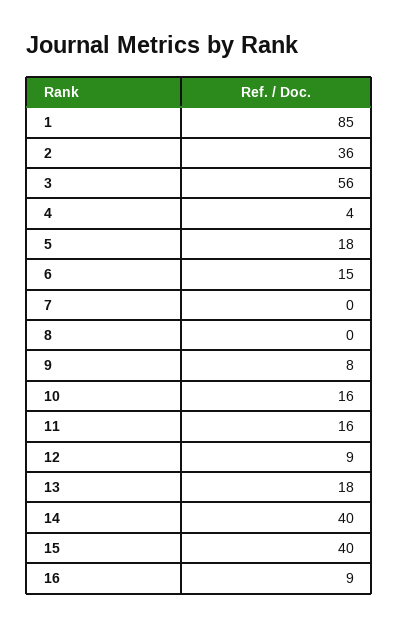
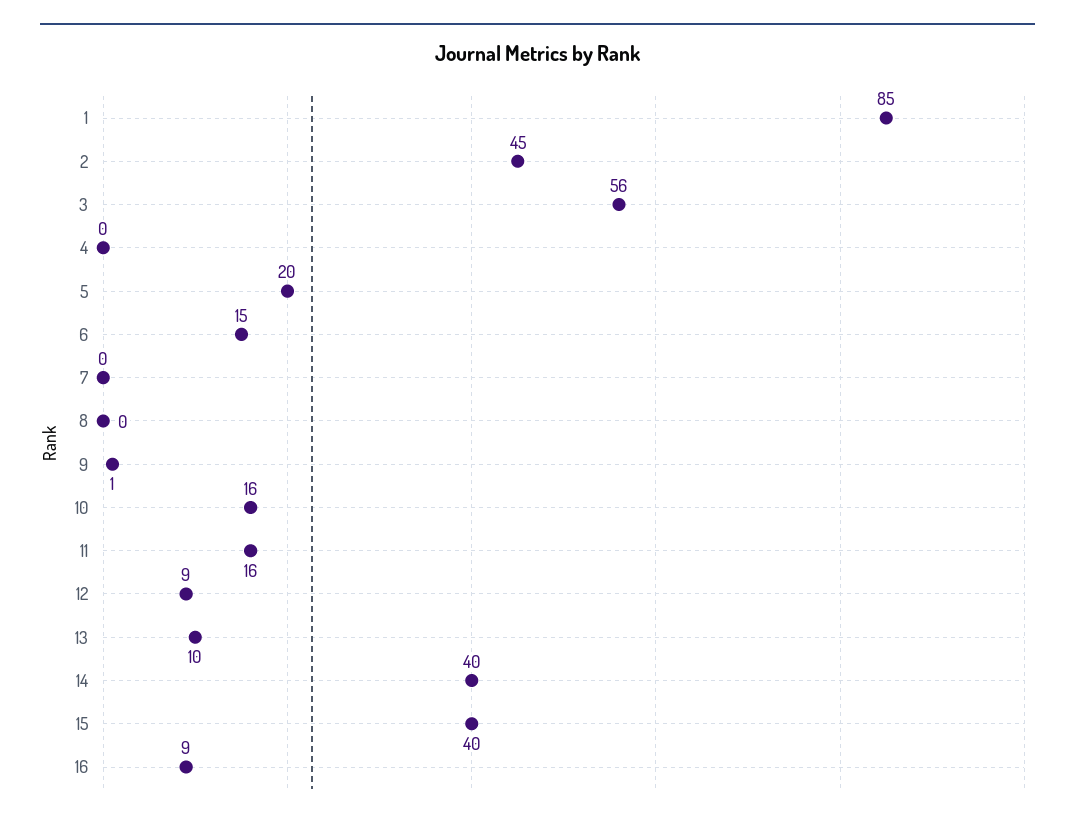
  {
    "1": 85,
-   "2": 36,
+   "2": 45,
    "3": 56,
-   "4": 4,
+   "4": 0,
-   "5": 18,
+   "5": 20,
    "6": 15,
    "7": 0,
    "8": 0,
-   "9": 8,
+   "9": 1,
    "10": 16,
    "11": 16,
    "12": 9,
-   "13": 18,
+   "13": 10,
    "14": 40,
    "15": 40,
    "16": 9
  }

